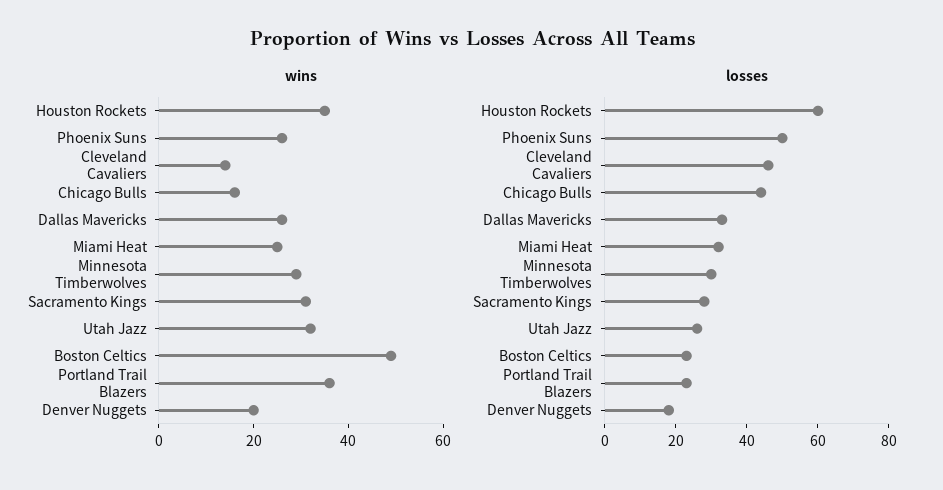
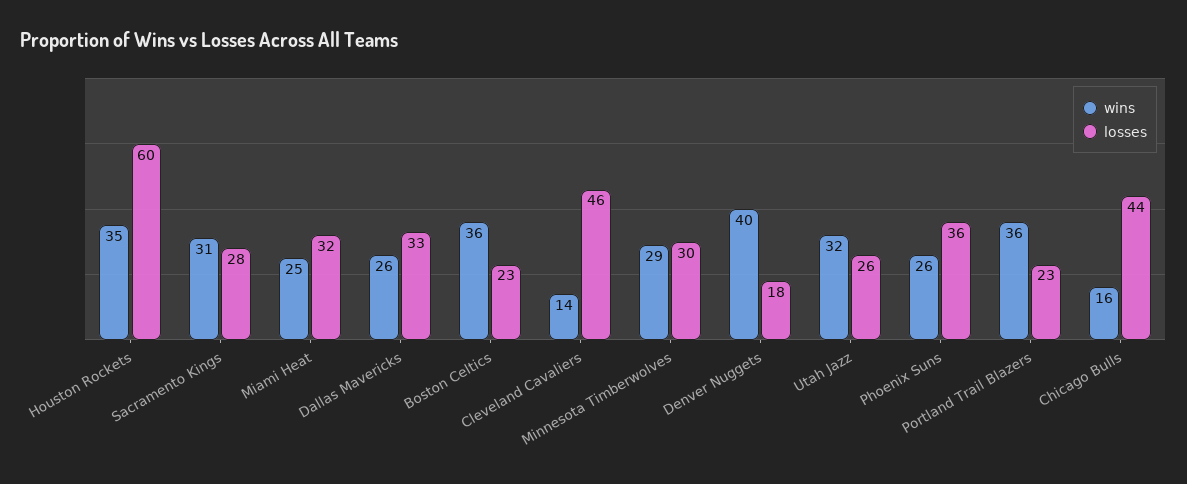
  {
    "wins": {
      "Houston Rockets": 35,
      "Phoenix Suns": 26,
      "Cleveland Cavaliers": 14,
      "Chicago Bulls": 16,
      "Dallas Mavericks": 26,
      "Miami Heat": 25,
      "Minnesota Timberwolves": 29,
      "Sacramento Kings": 31,
      "Utah Jazz": 32,
-     "Boston Celtics": 50,
+     "Boston Celtics": 36,
      "Portland Trail Blazers": 36,
-     "Denver Nuggets": 20
+     "Denver Nuggets": 40
    },
    "losses": {
      "Houston Rockets": 60,
-     "Phoenix Suns": 50,
+     "Phoenix Suns": 36,
      "Cleveland Cavaliers": 46,
      "Chicago Bulls": 44,
      "Dallas Mavericks": 33,
      "Miami Heat": 32,
      "Minnesota Timberwolves": 30,
      "Sacramento Kings": 28,
      "Utah Jazz": 26,
      "Boston Celtics": 23,
      "Portland Trail Blazers": 23,
      "Denver Nuggets": 18
    }
  }

